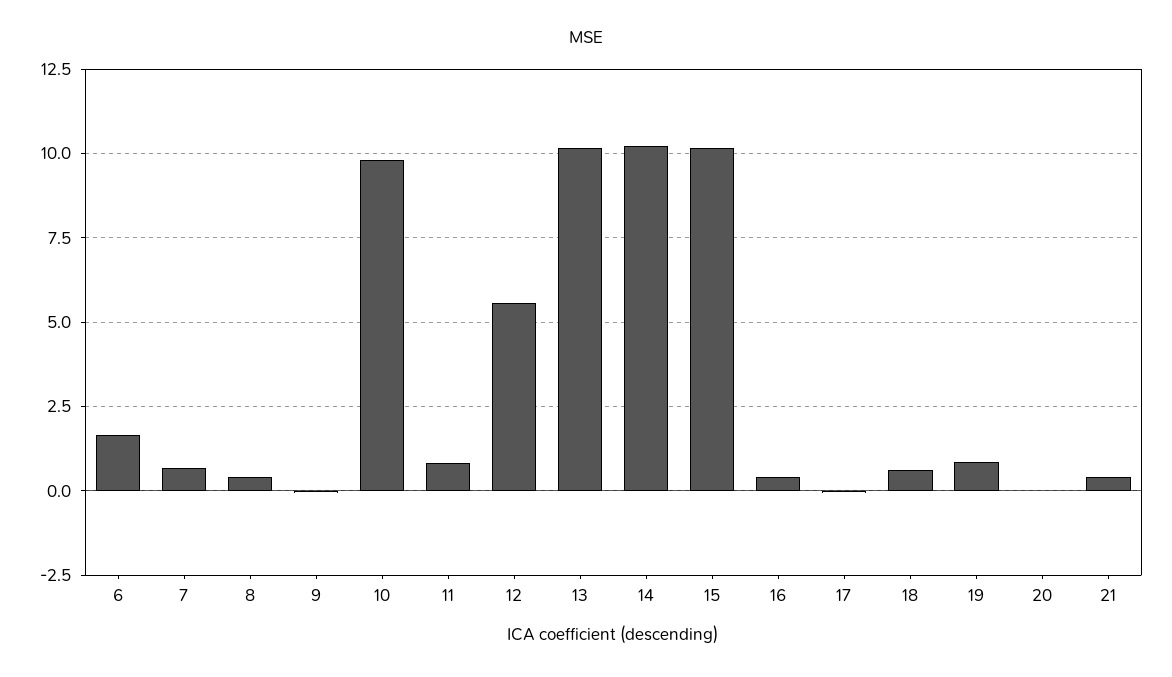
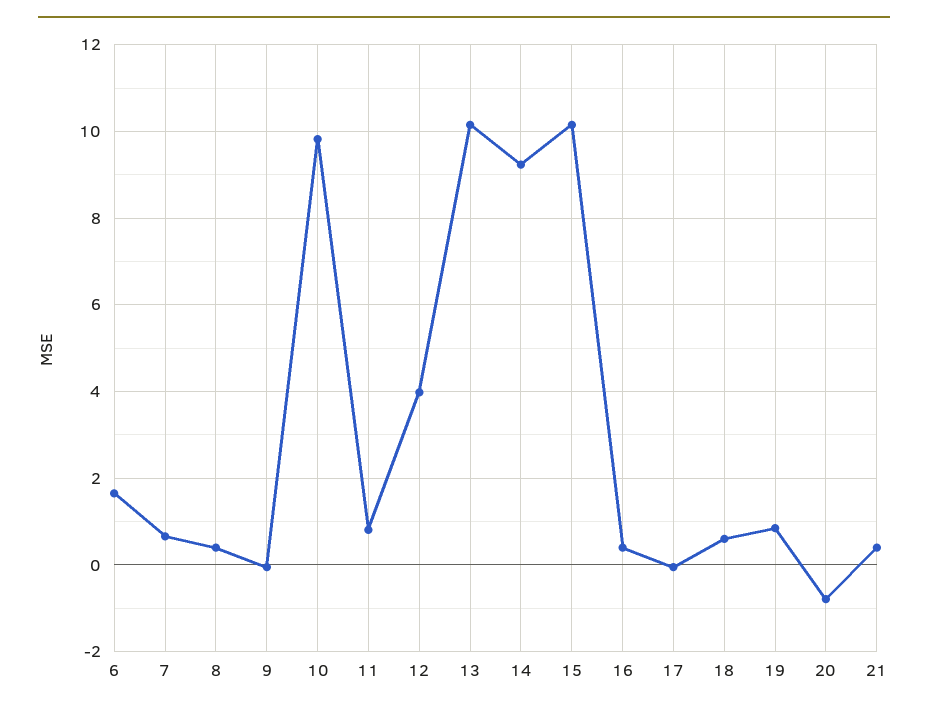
  {
    "6": 1.6,
    "7": 0.6,
    "8": 0.4,
    "9": 0,
    "10": 9.8,
    "11": 0.8,
-   "12": 5.5,
+   "12": 4,
    "13": 10.2,
-   "14": 10.25,
+   "14": 9.2,
    "15": 10.2,
    "16": 0.4,
    "17": 0,
    "18": 0.6,
    "19": 0.8,
-   "20": 0,
+   "20": -0.8,
    "21": 0.4
  }

